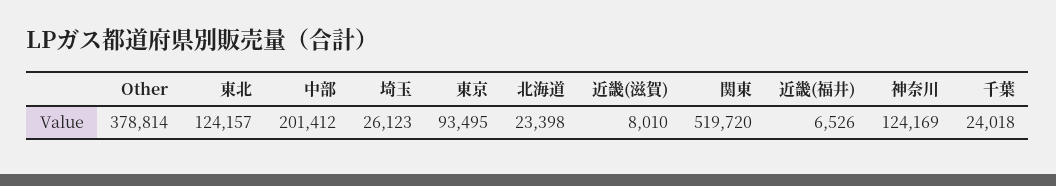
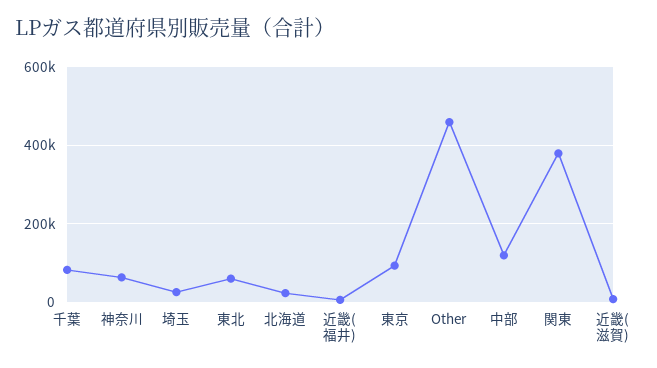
  {
-   "Other": 378814,
+   "Other": 460000,
-   "東北": 124157,
+   "東北": 60000,
-   "中部": 201412,
+   "中部": 120000,
    "埼玉": 26123,
    "東京": 93495,
    "北海道": 23398,
    "近畿(滋賀)": 8010,
-   "関東": 519720,
+   "関東": 380000,
    "近畿(福井)": 6526,
-   "神奈川": 124169,
+   "神奈川": 60000,
-   "千葉": 24018
+   "千葉": 80000
  }

